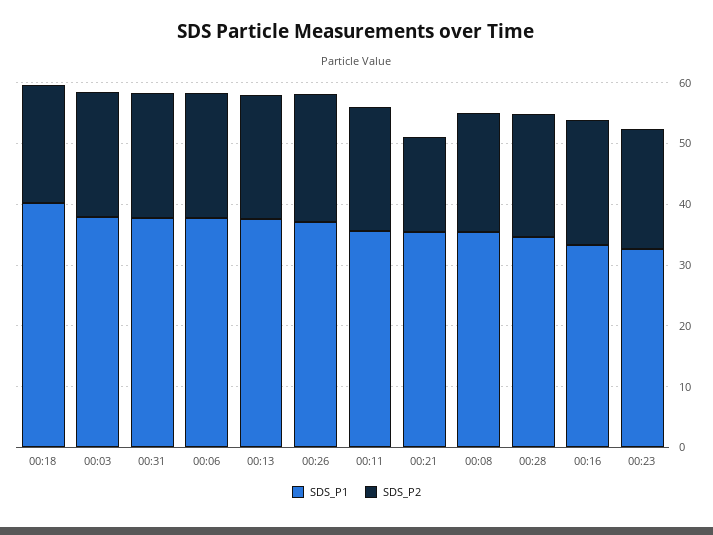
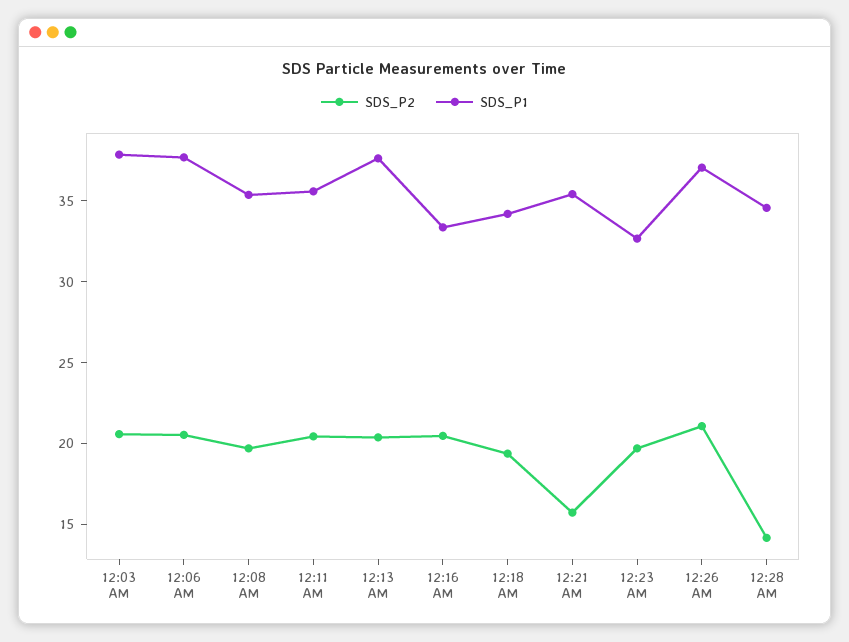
  {
    "SDS_P1": {
-     "00:18": 40,
+     "00:18": 34,
      "00:03": 38,
-     "00:31": 38,
      "00:06": 38,
      "00:13": 38,
      "00:26": 37,
      "00:11": 36,
      "00:21": 35,
      "00:08": 35,
      "00:28": 35,
      "00:16": 33,
      "00:23": 33
    },
    "SDS_P2": {
      "00:18": 19,
      "00:03": 21,
-     "00:31": 20,
      "00:06": 21,
      "00:13": 20,
      "00:26": 21,
      "00:11": 20,
      "00:21": 16,
      "00:08": 20,
-     "00:28": 20,
+     "00:28": 14,
      "00:16": 20,
      "00:23": 20
    }
  }

